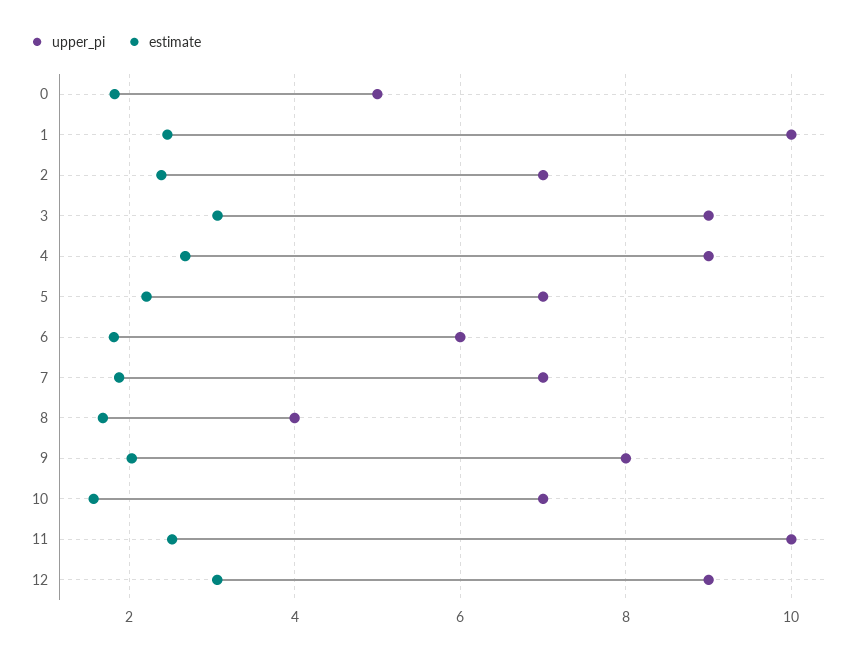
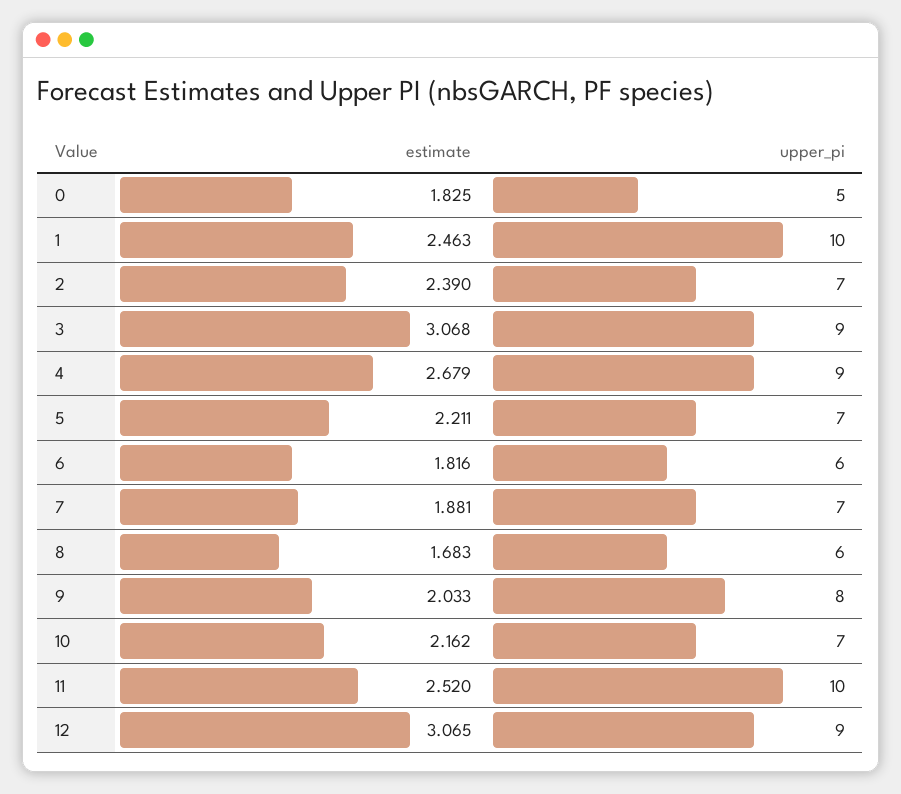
  {
    "upper_pi": {
      "0": 5,
      "1": 10,
      "2": 7,
      "3": 9,
      "4": 9,
      "5": 7,
      "6": 6,
      "7": 7,
-     "8": 4,
+     "8": 6,
      "9": 8,
      "10": 7,
      "11": 10,
      "12": 9
    },
    "estimate": {
      "0": 1.825,
      "1": 2.463,
      "2": 2.39,
      "3": 3.068,
      "4": 2.679,
      "5": 2.211,
      "6": 1.816,
      "7": 1.881,
      "8": 1.683,
      "9": 2.033,
-     "10": 1.6,
+     "10": 2.162,
      "11": 2.52,
      "12": 3.065
    }
  }

